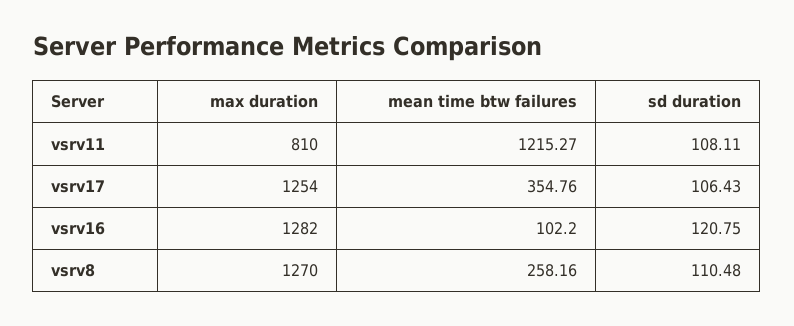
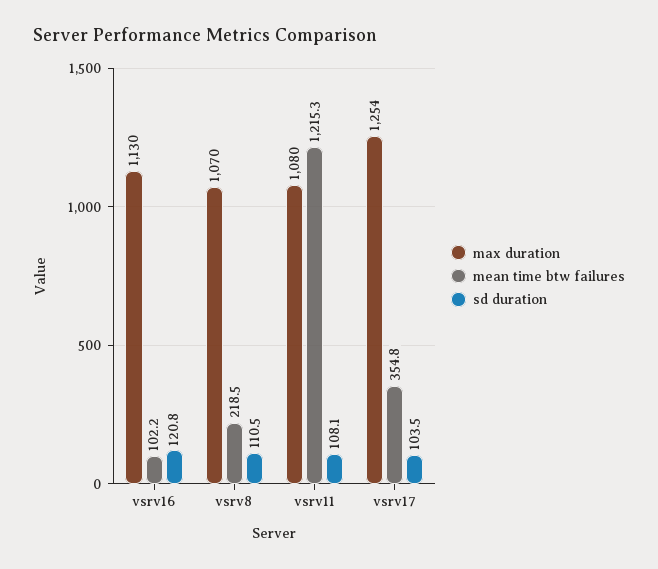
  {
    "max duration": {
-     "vsrv11": 810,
+     "vsrv11": 1080,
      "vsrv17": 1254,
-     "vsrv16": 1282,
+     "vsrv16": 1130,
-     "vsrv8": 1270
+     "vsrv8": 1070
    },
    "mean time btw failures": {
      "vsrv11": 1215.27,
      "vsrv17": 354.76,
      "vsrv16": 102.2,
-     "vsrv8": 258.16
+     "vsrv8": 218.5
    },
    "sd duration": {
      "vsrv11": 108.11,
-     "vsrv17": 106.43,
+     "vsrv17": 103.5,
      "vsrv16": 120.75,
      "vsrv8": 110.48
    }
  }

